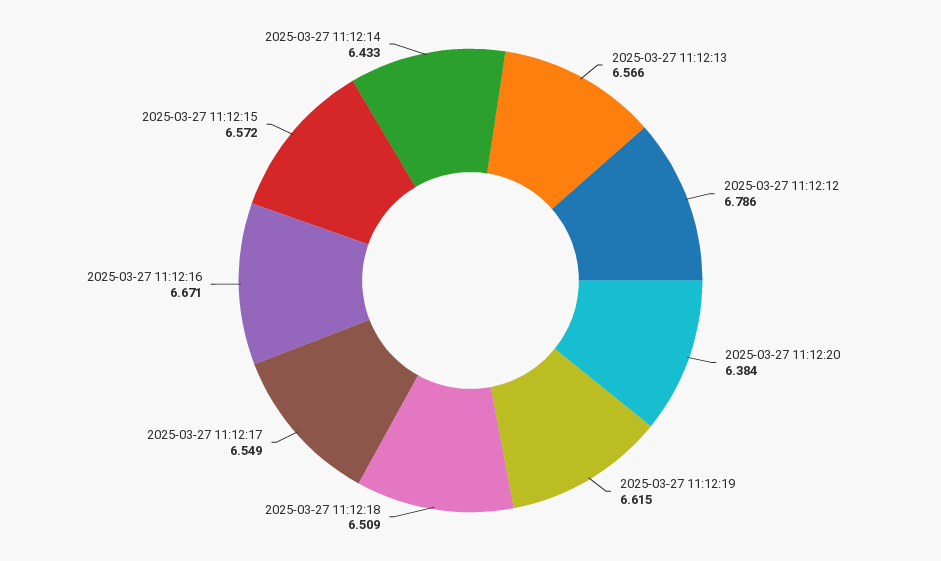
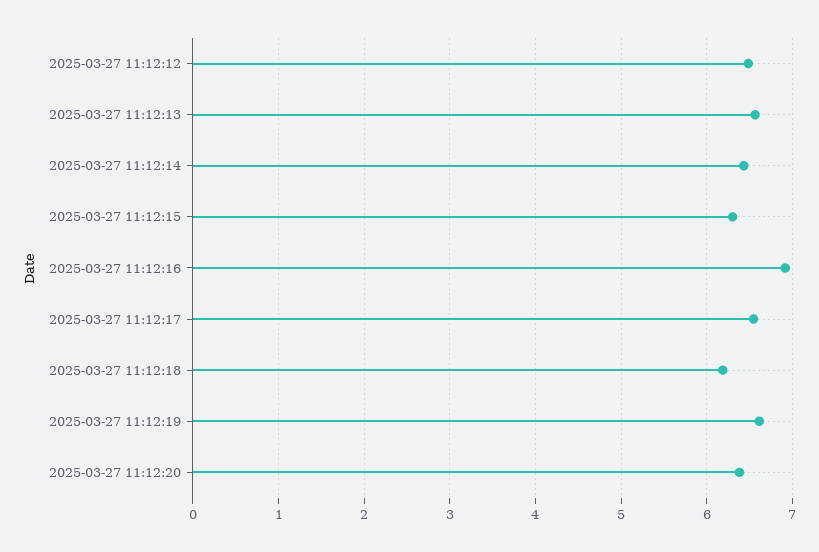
  {
    "2025-03-27 11:12:13": 6.566,
-   "2025-03-27 11:12:12": 6.786,
+   "2025-03-27 11:12:12": 6.5,
    "2025-03-27 11:12:20": 6.384,
    "2025-03-27 11:12:19": 6.615,
-   "2025-03-27 11:12:18": 6.509,
+   "2025-03-27 11:12:18": 6.2,
    "2025-03-27 11:12:17": 6.549,
-   "2025-03-27 11:12:16": 6.671,
+   "2025-03-27 11:12:16": 6.9,
-   "2025-03-27 11:12:15": 6.572,
+   "2025-03-27 11:12:15": 6.3,
    "2025-03-27 11:12:14": 6.433
  }

